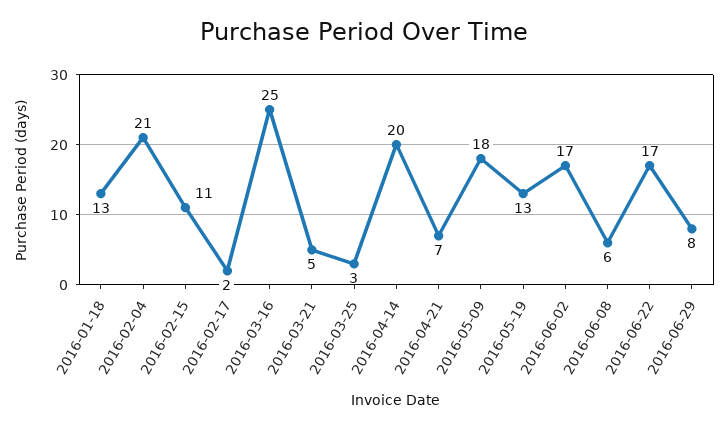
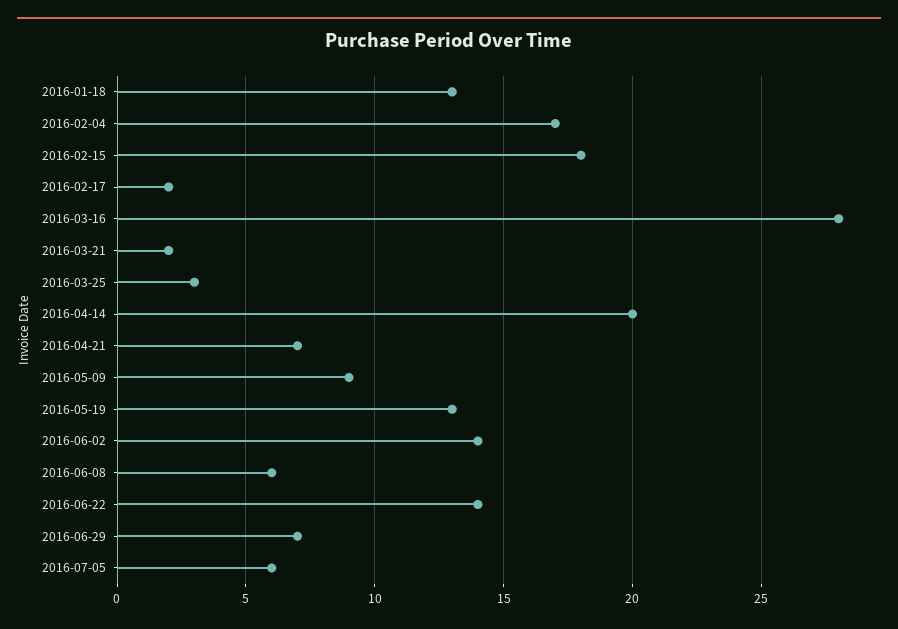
  {
    "2016-01-18": 13,
-   "2016-02-04": 21,
+   "2016-02-04": 17,
-   "2016-02-15": 11,
+   "2016-02-15": 18,
    "2016-02-17": 2,
-   "2016-03-16": 25,
+   "2016-03-16": 28,
-   "2016-03-21": 5,
+   "2016-03-21": 2,
    "2016-03-25": 3,
    "2016-04-14": 20,
    "2016-04-21": 7,
-   "2016-05-09": 18,
+   "2016-05-09": 9,
    "2016-05-19": 13,
-   "2016-06-02": 17,
+   "2016-06-02": 14,
    "2016-06-08": 6,
-   "2016-06-22": 17,
+   "2016-06-22": 14,
-   "2016-06-29": 8
+   "2016-06-29": 7,
+   "2016-07-05": 6
  }

